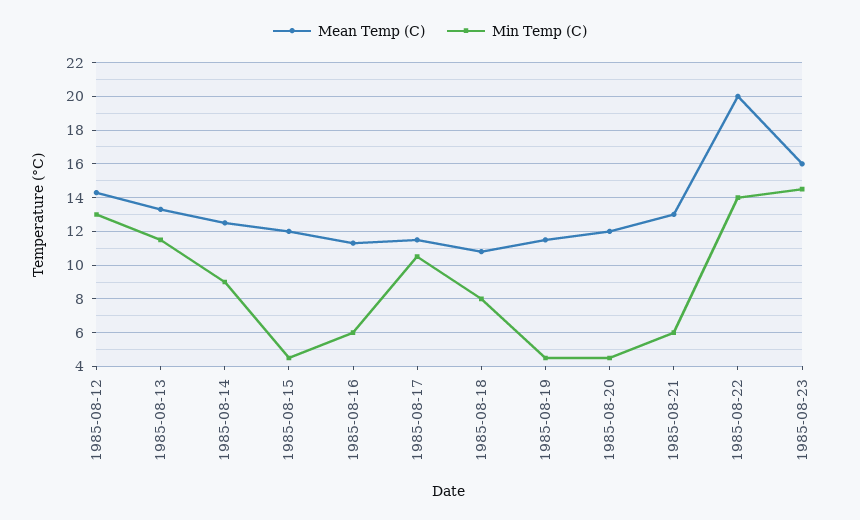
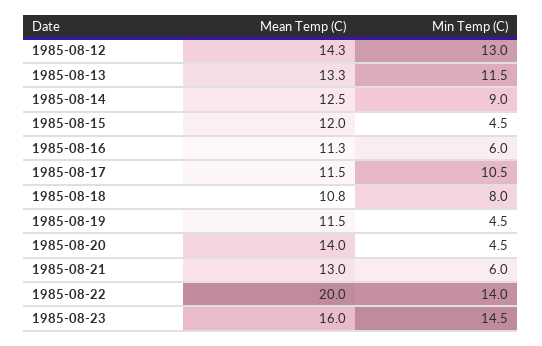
  {
    "Mean Temp (C)": {
      "1985-08-12": 14.3,
      "1985-08-13": 13.3,
      "1985-08-14": 12.5,
      "1985-08-15": 12,
      "1985-08-16": 11.3,
      "1985-08-17": 11.5,
      "1985-08-18": 10.8,
      "1985-08-19": 11.5,
-     "1985-08-20": 12,
+     "1985-08-20": 14,
      "1985-08-21": 13,
      "1985-08-22": 20,
      "1985-08-23": 16
    },
    "Min Temp (C)": {
      "1985-08-12": 13,
      "1985-08-13": 11.5,
      "1985-08-14": 9,
      "1985-08-15": 4.5,
      "1985-08-16": 6,
      "1985-08-17": 10.5,
      "1985-08-18": 8,
      "1985-08-19": 4.5,
      "1985-08-20": 4.5,
      "1985-08-21": 6,
      "1985-08-22": 14,
      "1985-08-23": 14.5
    }
  }

